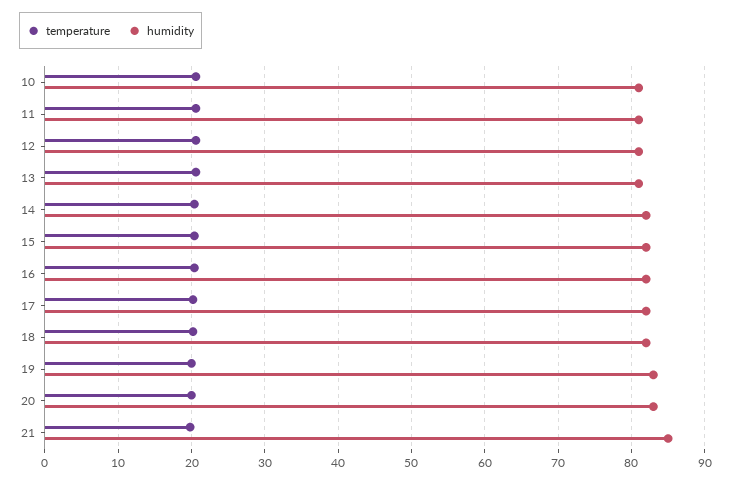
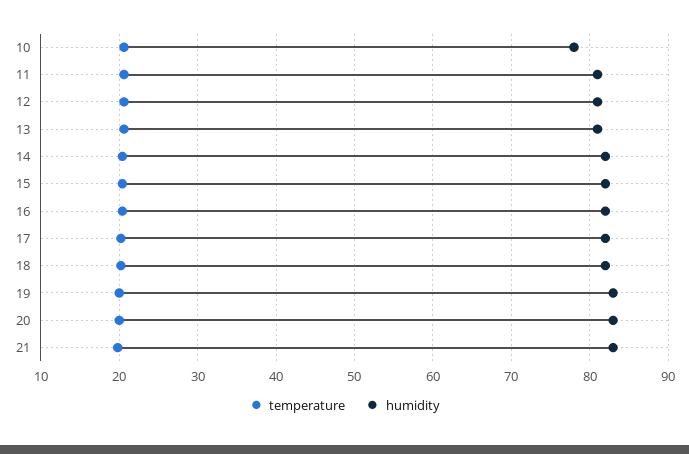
  {
    "temperature": {
      "10": 21,
      "11": 21,
      "12": 21,
      "13": 21,
      "14": 20,
      "15": 20,
      "16": 20,
      "17": 20,
      "18": 20,
      "19": 20,
      "20": 20,
      "21": 20
    },
    "humidity": {
-     "10": 81,
+     "10": 78,
      "11": 81,
      "12": 81,
      "13": 81,
      "14": 82,
      "15": 82,
      "16": 82,
      "17": 82,
      "18": 82,
      "19": 83,
      "20": 83,
-     "21": 85
+     "21": 83
    }
  }

